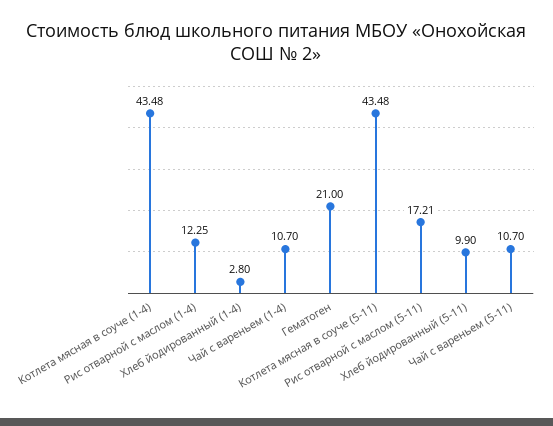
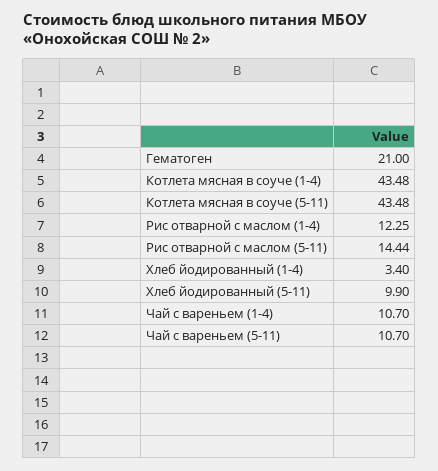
  {
    "Котлета мясная в соуче (1-4)": 43.48,
    "Рис отварной с маслом (1-4)": 12.25,
-   "Хлеб йодированный (1-4)": 2.8,
+   "Хлеб йодированный (1-4)": 3.4,
    "Чай с вареньем (1-4)": 10.7,
    "Гематоген": 21,
    "Котлета мясная в соуче (5-11)": 43.48,
-   "Рис отварной с маслом (5-11)": 17.21,
+   "Рис отварной с маслом (5-11)": 14.44,
    "Хлеб йодированный (5-11)": 9.9,
    "Чай с вареньем (5-11)": 10.7
  }

